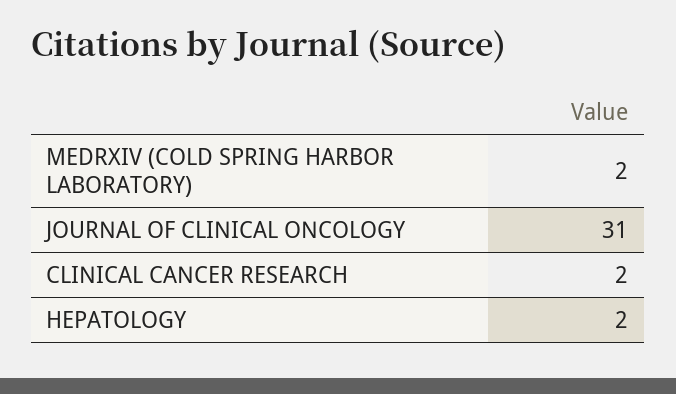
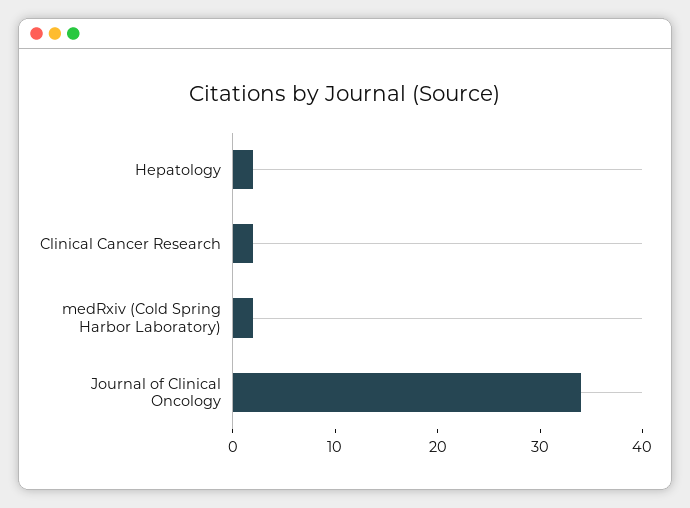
  {
    "MEDRXIV (COLD SPRING HARBOR LABORATORY)": 2,
-   "JOURNAL OF CLINICAL ONCOLOGY": 31,
+   "JOURNAL OF CLINICAL ONCOLOGY": 34,
    "CLINICAL CANCER RESEARCH": 2,
    "HEPATOLOGY": 2
  }

